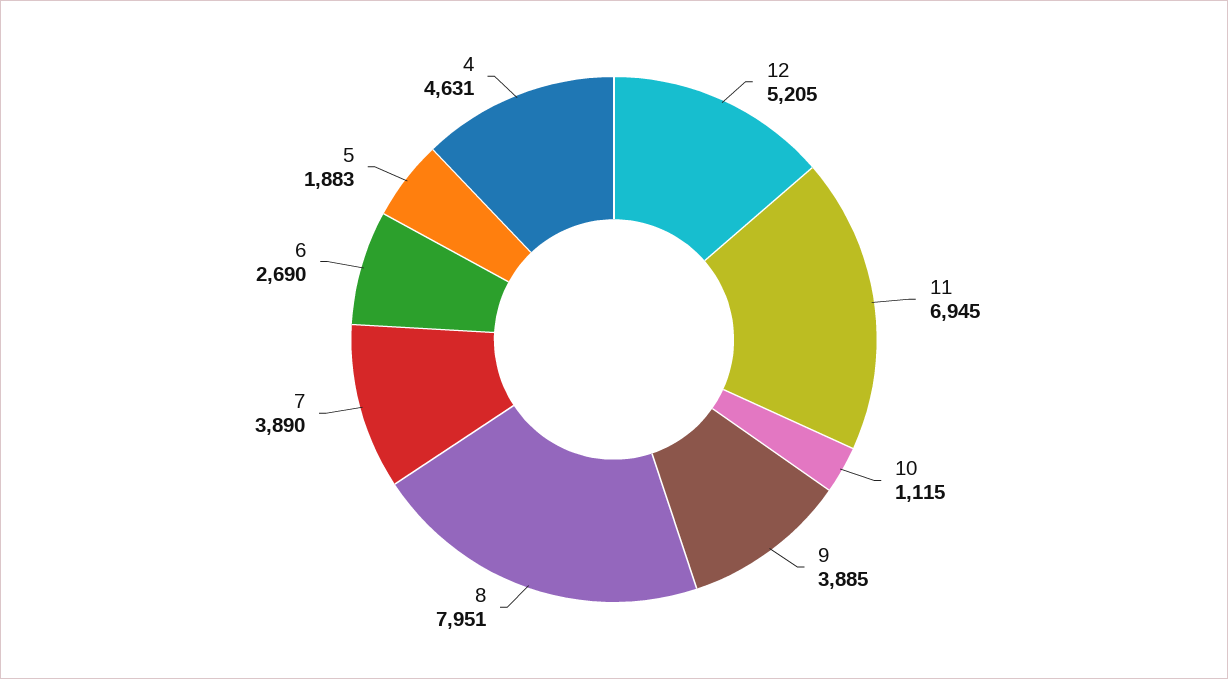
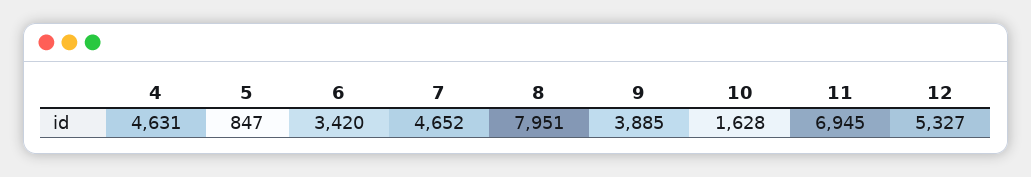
  {
-   "12": 5205,
+   "12": 5327,
    "11": 6945,
-   "10": 1115,
+   "10": 1628,
    "9": 3885,
    "8": 7951,
-   "7": 3890,
+   "7": 4652,
-   "6": 2690,
+   "6": 3420,
-   "5": 1883,
+   "5": 847,
    "4": 4631
  }

